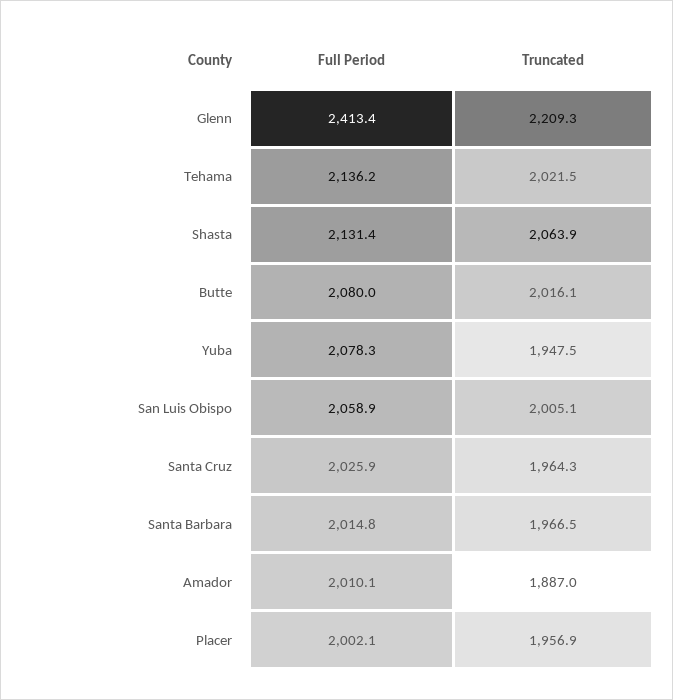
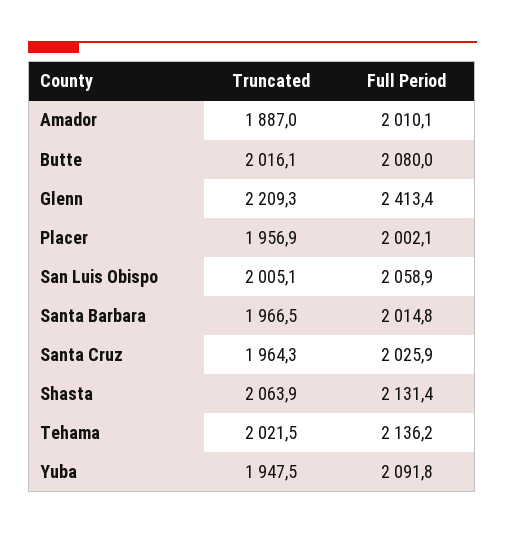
  {
    "Full Period": {
      "Glenn": 2413.4,
      "Tehama": 2136.2,
      "Shasta": 2131.4,
      "Butte": 2080,
-     "Yuba": 2078.3,
+     "Yuba": 2091.8,
      "San Luis Obispo": 2058.9,
      "Santa Cruz": 2025.9,
      "Santa Barbara": 2014.8,
      "Amador": 2010.1,
      "Placer": 2002.1
    },
    "Truncated": {
      "Glenn": 2209.3,
      "Tehama": 2021.5,
      "Shasta": 2063.9,
      "Butte": 2016.1,
      "Yuba": 1947.5,
      "San Luis Obispo": 2005.1,
      "Santa Cruz": 1964.3,
      "Santa Barbara": 1966.5,
      "Amador": 1887,
      "Placer": 1956.9
    }
  }

